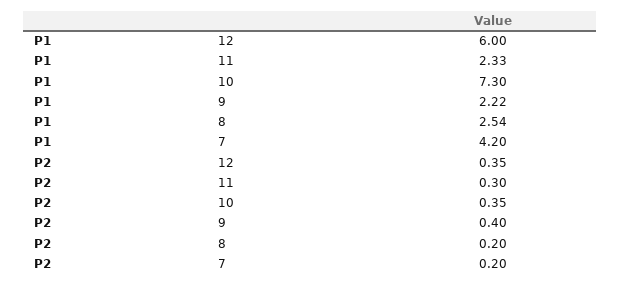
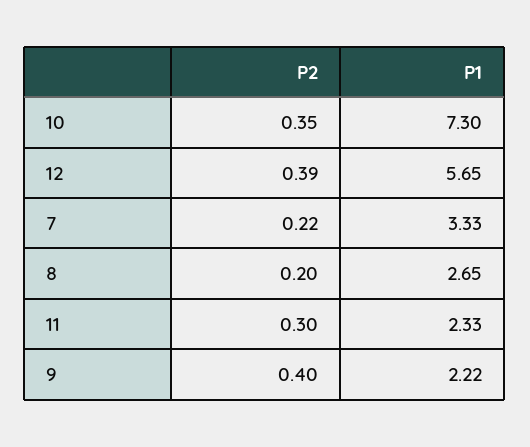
  {
    "P1": {
-     "12": 6,
+     "12": 5.65,
      "11": 2.33,
      "10": 7.3,
      "9": 2.22,
-     "8": 2.54,
+     "8": 2.65,
-     "7": 4.2
+     "7": 3.33
    },
    "P2": {
-     "12": 0.35,
+     "12": 0.39,
      "11": 0.3,
      "10": 0.35,
      "9": 0.4,
      "8": 0.2,
-     "7": 0.2
+     "7": 0.22
    }
  }

